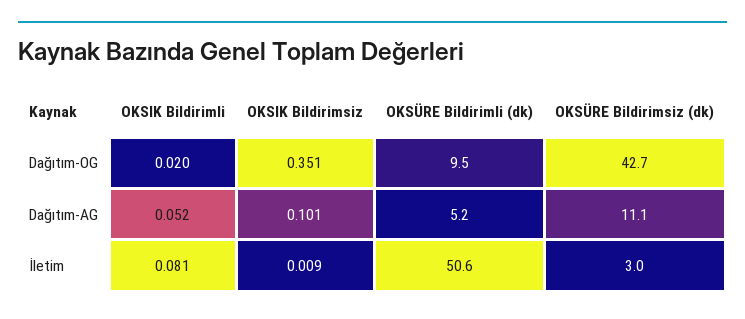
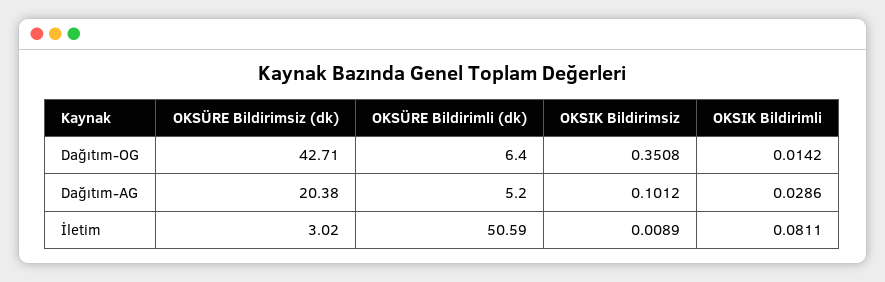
  {
    "OKSIK Bildirimli": {
-     "Dağıtım-OG": 0.02,
+     "Dağıtım-OG": 0.0142,
-     "Dağıtım-AG": 0.052,
+     "Dağıtım-AG": 0.0286,
      "İletim": 0.0811
    },
    "OKSIK Bildirimsiz": {
      "Dağıtım-OG": 0.3508,
      "Dağıtım-AG": 0.1012,
      "İletim": 0.0089
    },
    "OKSÜRE Bildirimli (dk)": {
-     "Dağıtım-OG": 9.5,
+     "Dağıtım-OG": 6.4,
      "Dağıtım-AG": 5.2,
      "İletim": 50.59
    },
    "OKSÜRE Bildirimsiz (dk)": {
      "Dağıtım-OG": 42.71,
-     "Dağıtım-AG": 11.1,
+     "Dağıtım-AG": 20.38,
      "İletim": 3.02
    }
  }

